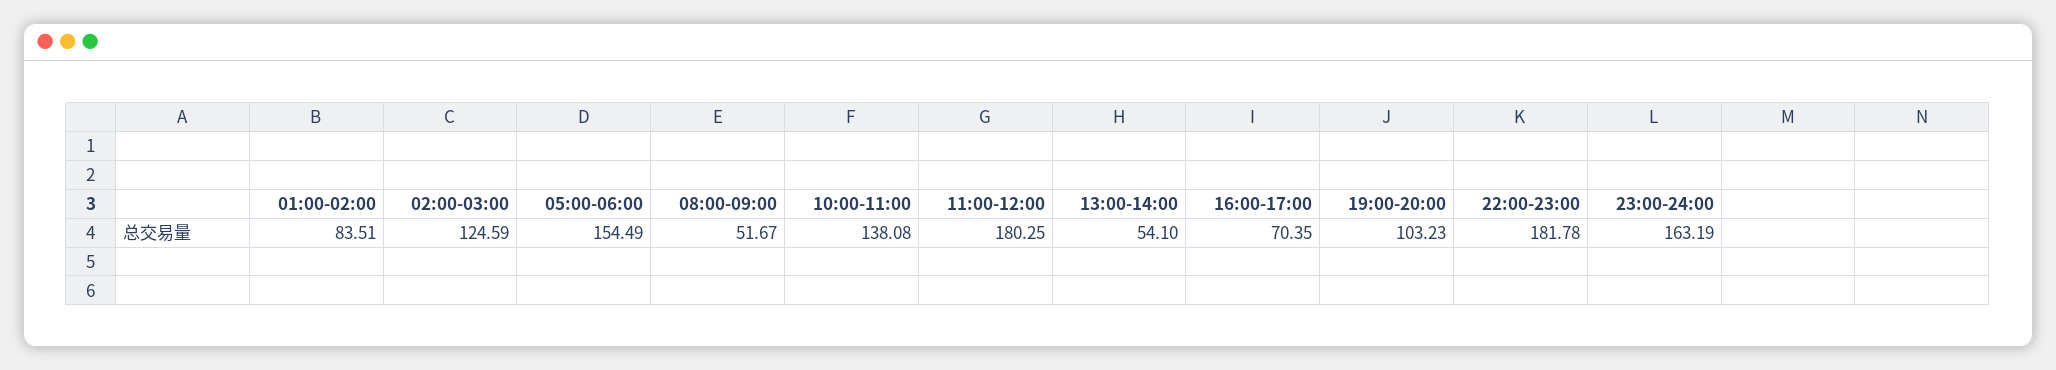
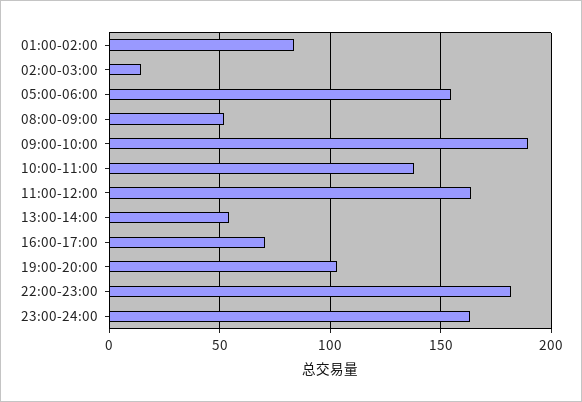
  {
    "01:00-02:00": 83.51,
-   "02:00-03:00": 124.59,
+   "02:00-03:00": 15,
    "05:00-06:00": 154.49,
    "08:00-09:00": 51.67,
    "10:00-11:00": 138.08,
-   "11:00-12:00": 180.25,
+   "11:00-12:00": 165,
    "13:00-14:00": 54.1,
    "16:00-17:00": 70.35,
    "19:00-20:00": 103.23,
    "22:00-23:00": 181.78,
-   "23:00-24:00": 163.19
+   "23:00-24:00": 163.19,
+   "09:00-10:00": 190
  }

